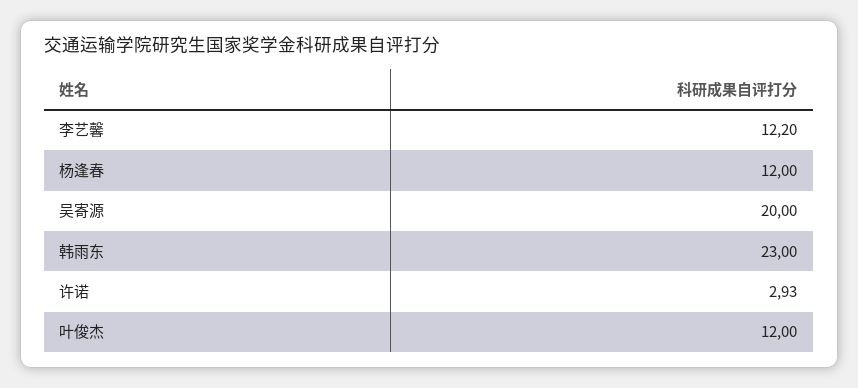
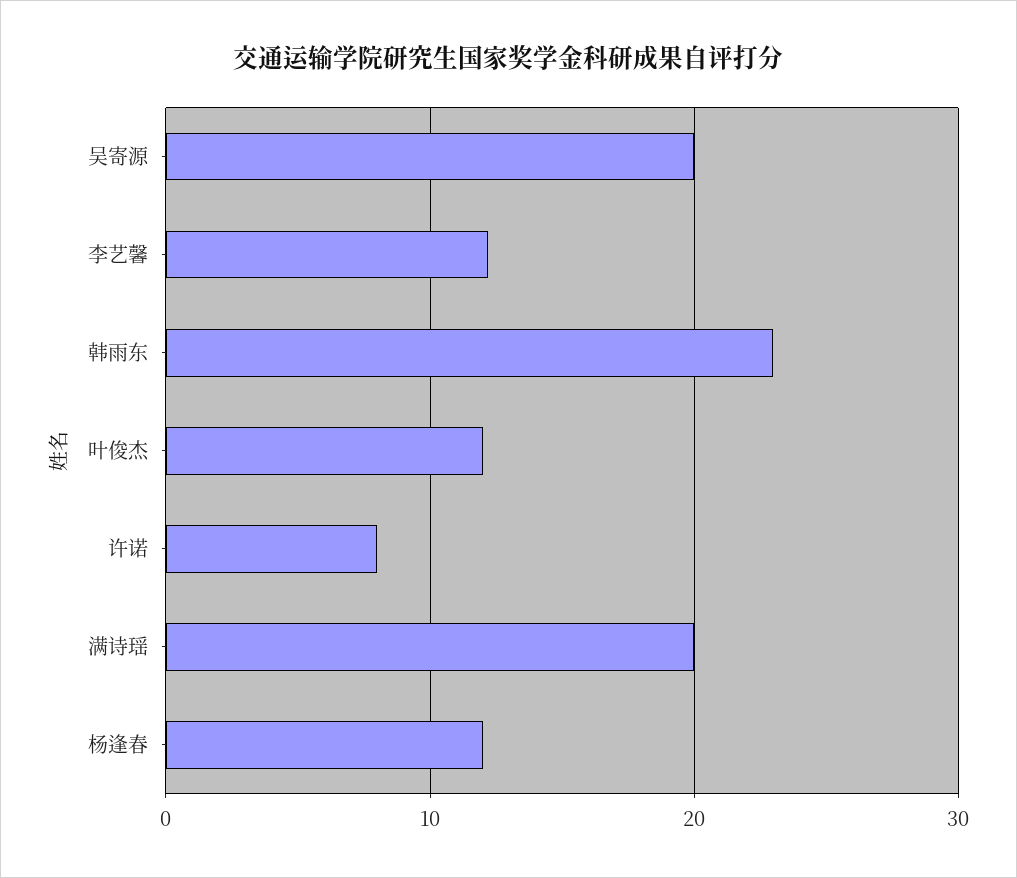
  {
    "李艺馨": 12.2,
    "杨逢春": 12,
    "吴寄源": 20,
    "韩雨东": 23,
-   "许诺": 2.93,
+   "许诺": 8,
-   "叶俊杰": 12
+   "叶俊杰": 12,
+   "满诗瑶": 20
  }

